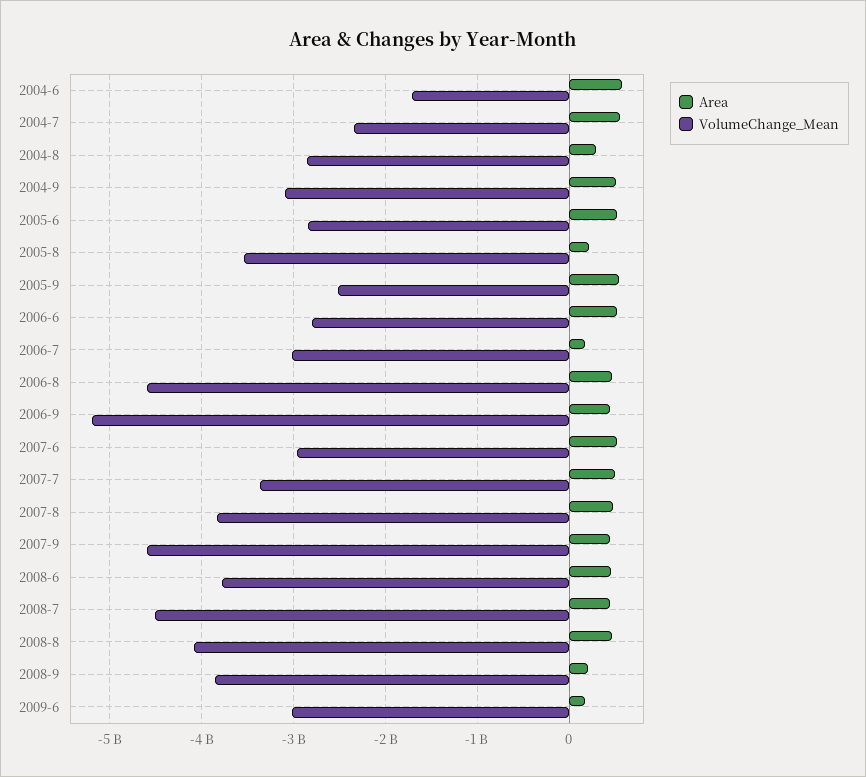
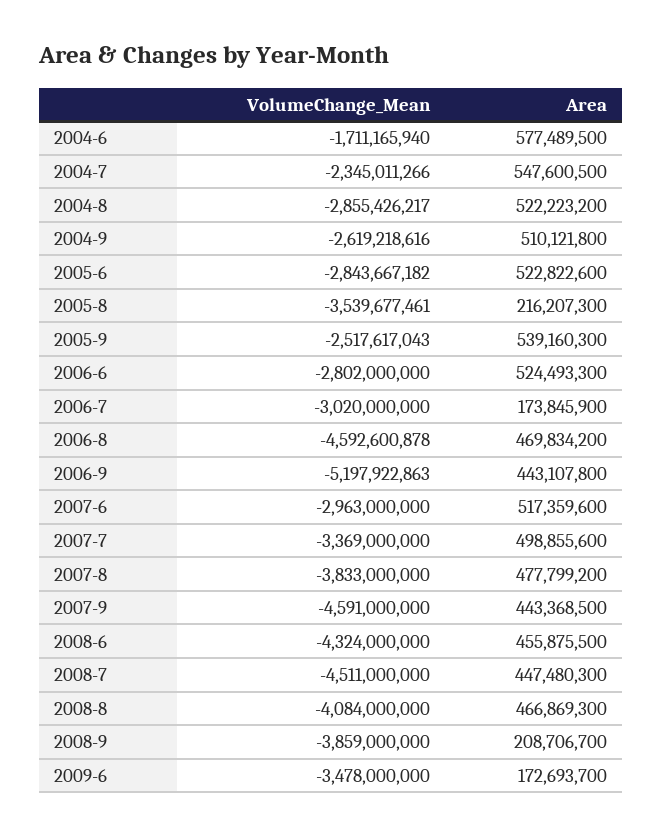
  {
    "Area": {
      "2004-6": 577489500,
      "2004-7": 547600500,
-     "2004-8": 300000000,
+     "2004-8": 522223200,
      "2004-9": 510121800,
      "2005-6": 522822600,
      "2005-8": 216207300,
      "2005-9": 539160300,
      "2006-6": 524493300,
      "2006-7": 173845900,
      "2006-8": 469834200,
      "2006-9": 443107800,
      "2007-6": 517359600,
      "2007-7": 498855600,
      "2007-8": 477799200,
      "2007-9": 443368500,
      "2008-6": 455875500,
      "2008-7": 447480300,
      "2008-8": 466869300,
      "2008-9": 208706700,
      "2009-6": 172693700
    },
    "VolumeChange_Mean": {
      "2004-6": -1711165940,
      "2004-7": -2345011266,
      "2004-8": -2855426217,
-     "2004-9": -3100000000,
+     "2004-9": -2619218616,
      "2005-6": -2843667182,
      "2005-8": -3539677461,
      "2005-9": -2517617043,
      "2006-6": -2802000000,
      "2006-7": -3020000000,
      "2006-8": -4592600878,
      "2006-9": -5197922863,
      "2007-6": -2963000000,
      "2007-7": -3369000000,
      "2007-8": -3833000000,
      "2007-9": -4591000000,
-     "2008-6": -3800000000,
+     "2008-6": -4324000000,
      "2008-7": -4511000000,
      "2008-8": -4084000000,
      "2008-9": -3859000000,
-     "2009-6": -3000000000
+     "2009-6": -3478000000
    }
  }

